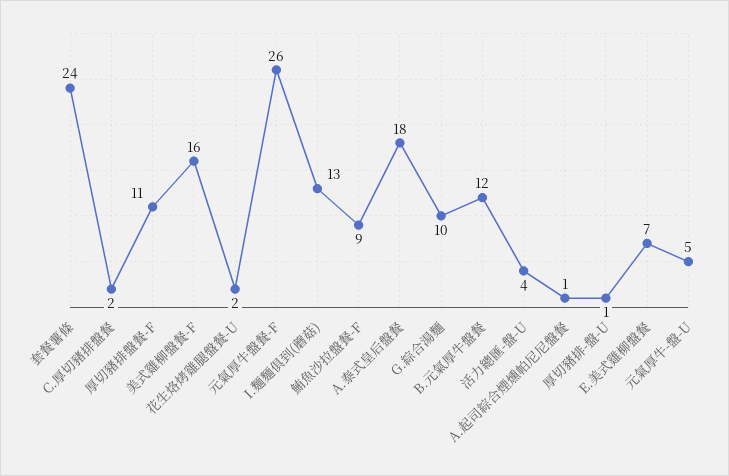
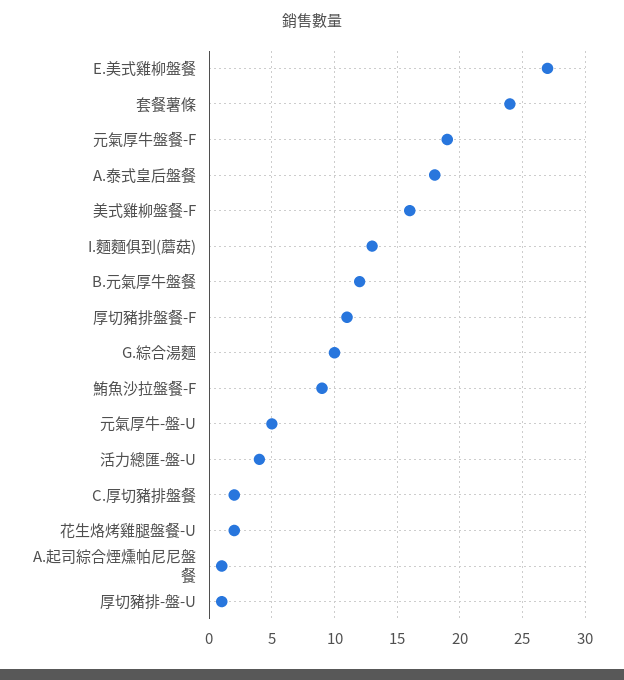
  {
    "套餐薯條": 24,
    "C.厚切豬排盤餐": 2,
    "厚切豬排盤餐-F": 11,
    "美式雞柳盤餐-F": 16,
    "花生烙烤雞腿盤餐-U": 2,
-   "元氣厚牛盤餐-F": 26,
+   "元氣厚牛盤餐-F": 19,
    "I.麵麵俱到(蘑菇)": 13,
    "鮪魚沙拉盤餐-F": 9,
    "A.泰式皇后盤餐": 18,
    "G.綜合湯麵": 10,
    "B.元氣厚牛盤餐": 12,
    "活力總匯-盤-U": 4,
    "A.起司綜合煙燻帕尼尼盤餐": 1,
    "厚切豬排-盤-U": 1,
-   "E.美式雞柳盤餐": 7,
+   "E.美式雞柳盤餐": 27,
    "元氣厚牛-盤-U": 5
  }

